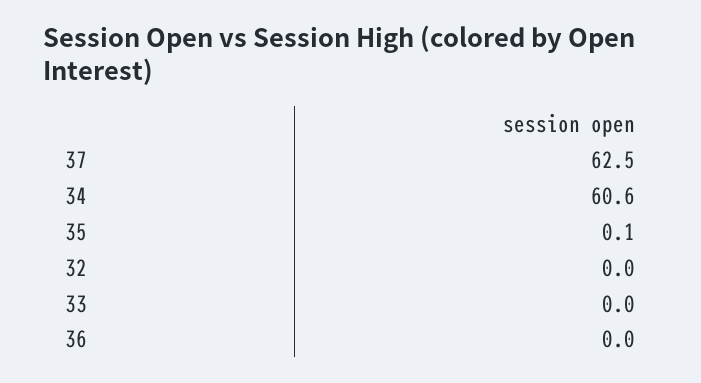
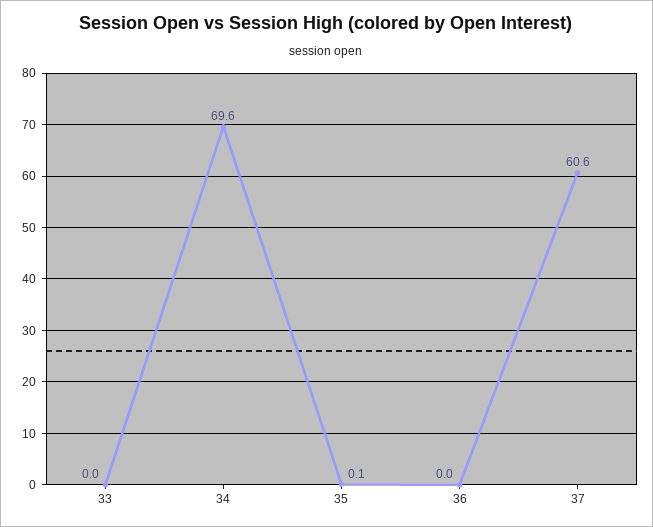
  {
-   "37": 62.5,
+   "37": 60.6,
-   "34": 60.6,
+   "34": 69.6,
    "35": 0.1,
-   "32": 0,
    "33": 0,
    "36": 0
  }

